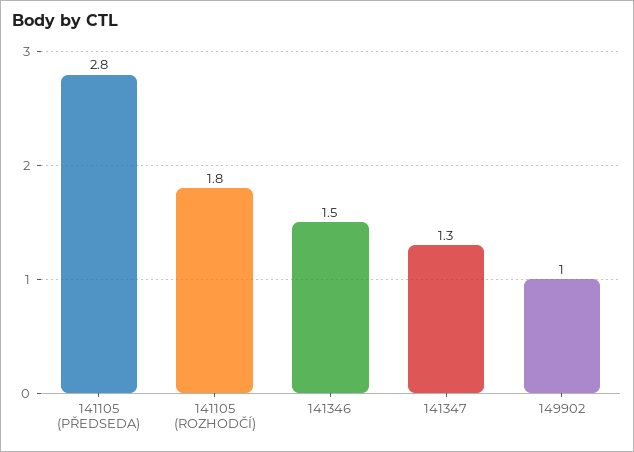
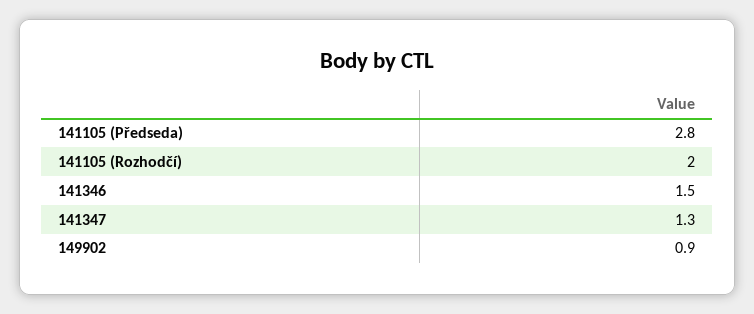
  {
    "141105 (PŘEDSEDA)": 2.8,
-   "141105 (ROZHODČÍ)": 1.8,
+   "141105 (ROZHODČÍ)": 2,
    "141346": 1.5,
    "141347": 1.3,
-   "149902": 1
+   "149902": 0.9
  }

